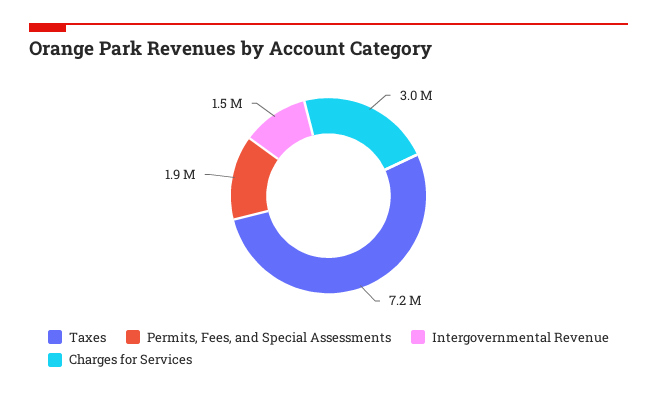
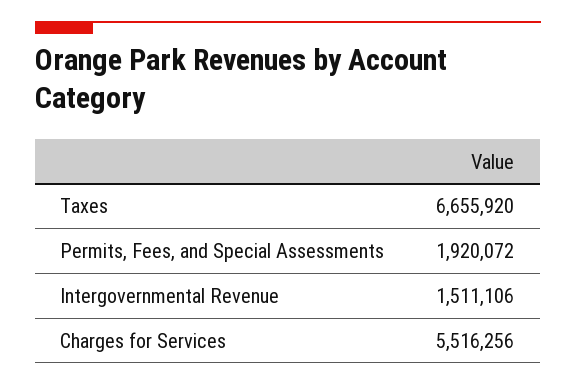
  {
-   "Taxes": 7200000,
+   "Taxes": 6655920,
    "Permits, Fees, and Special Assessments": 1920072,
    "Intergovernmental Revenue": 1511106,
-   "Charges for Services": 3000000
+   "Charges for Services": 5516256
  }

